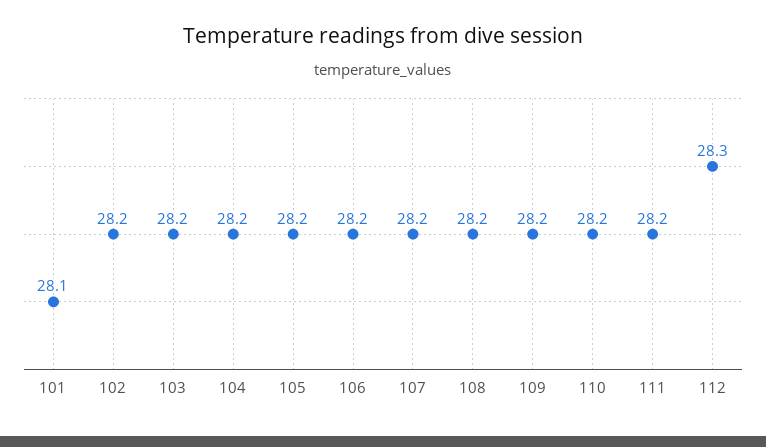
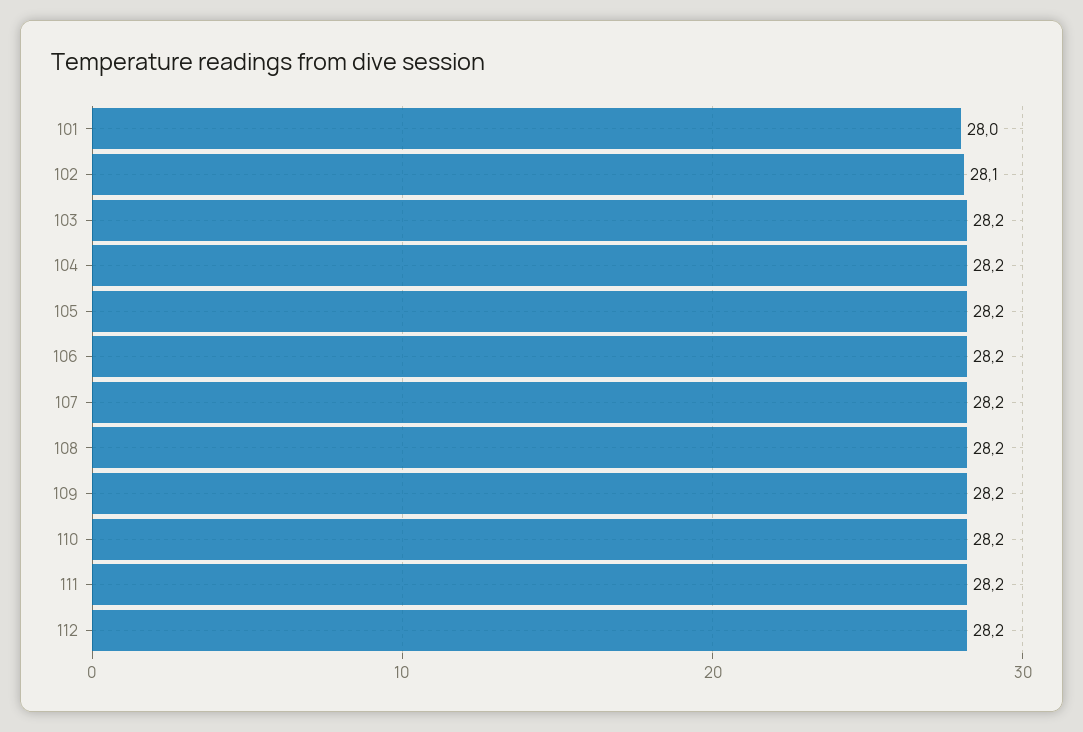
  {
-   "101": 28.1,
+   "101": 28,
-   "102": 28.2,
+   "102": 28.1,
    "103": 28.2,
    "104": 28.2,
    "105": 28.2,
    "106": 28.2,
    "107": 28.2,
    "108": 28.2,
    "109": 28.2,
    "110": 28.2,
    "111": 28.2,
-   "112": 28.3
+   "112": 28.2
  }

